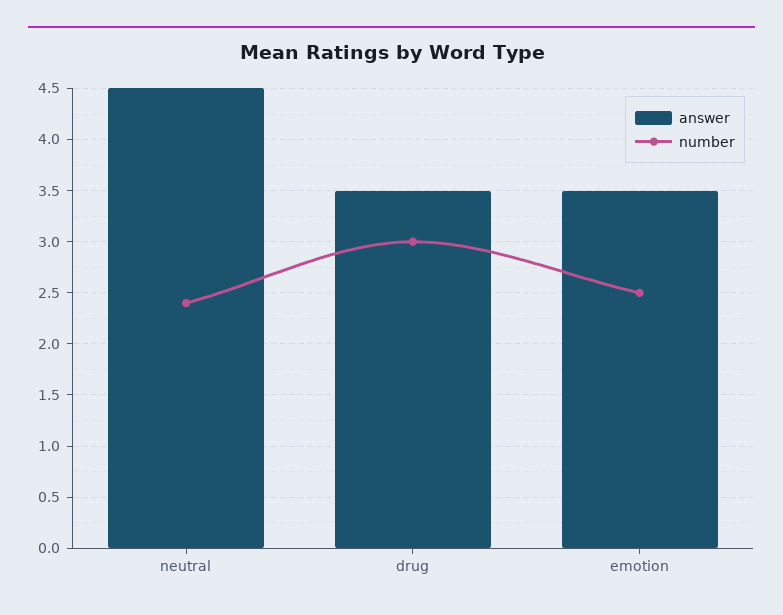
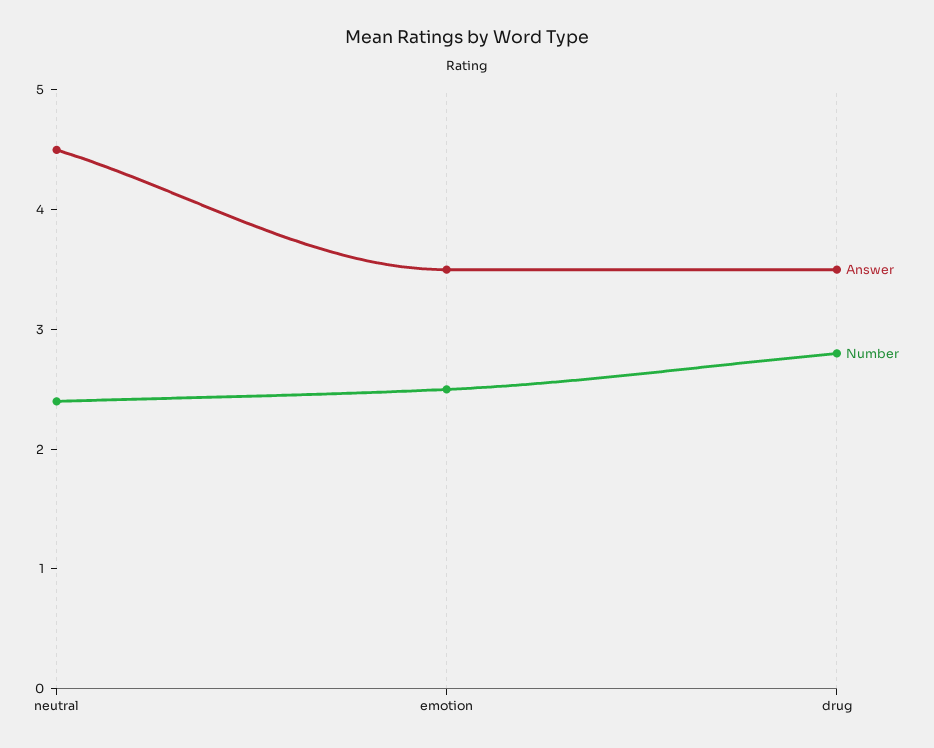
  {
    "answer": {
      "neutral": 4.5,
      "drug": 3.5,
      "emotion": 3.5
    },
    "number": {
      "neutral": 2.4,
-     "drug": 3,
+     "drug": 2.8,
      "emotion": 2.5
    }
  }

